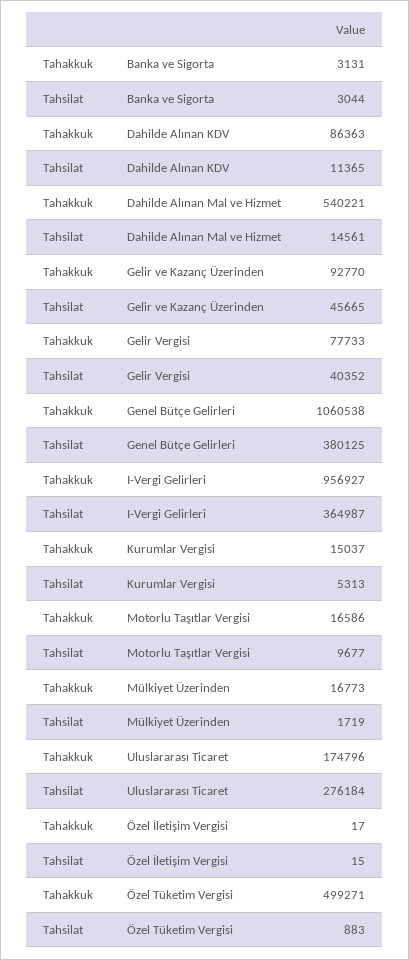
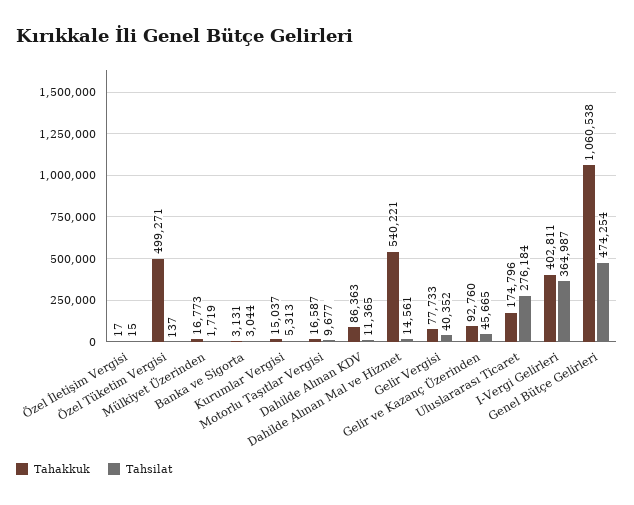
  {
    "Tahakkuk": {
      "Banka ve Sigorta": 3131,
      "Dahilde Alınan KDV": 86363,
      "Dahilde Alınan Mal ve Hizmet": 540221,
-     "Gelir ve Kazanç Üzerinden": 92770,
+     "Gelir ve Kazanç Üzerinden": 92760,
      "Gelir Vergisi": 77733,
      "Genel Bütçe Gelirleri": 1060538,
-     "I-Vergi Gelirleri": 956927,
+     "I-Vergi Gelirleri": 402811,
      "Kurumlar Vergisi": 15037,
-     "Motorlu Taşıtlar Vergisi": 16586,
+     "Motorlu Taşıtlar Vergisi": 16587,
      "Mülkiyet Üzerinden": 16773,
      "Uluslararası Ticaret": 174796,
      "Özel İletişim Vergisi": 17,
      "Özel Tüketim Vergisi": 499271
    },
    "Tahsilat": {
      "Banka ve Sigorta": 3044,
      "Dahilde Alınan KDV": 11365,
      "Dahilde Alınan Mal ve Hizmet": 14561,
      "Gelir ve Kazanç Üzerinden": 45665,
      "Gelir Vergisi": 40352,
-     "Genel Bütçe Gelirleri": 380125,
+     "Genel Bütçe Gelirleri": 474254,
      "I-Vergi Gelirleri": 364987,
      "Kurumlar Vergisi": 5313,
      "Motorlu Taşıtlar Vergisi": 9677,
      "Mülkiyet Üzerinden": 1719,
      "Uluslararası Ticaret": 276184,
      "Özel İletişim Vergisi": 15,
-     "Özel Tüketim Vergisi": 883
+     "Özel Tüketim Vergisi": 137
    }
  }

